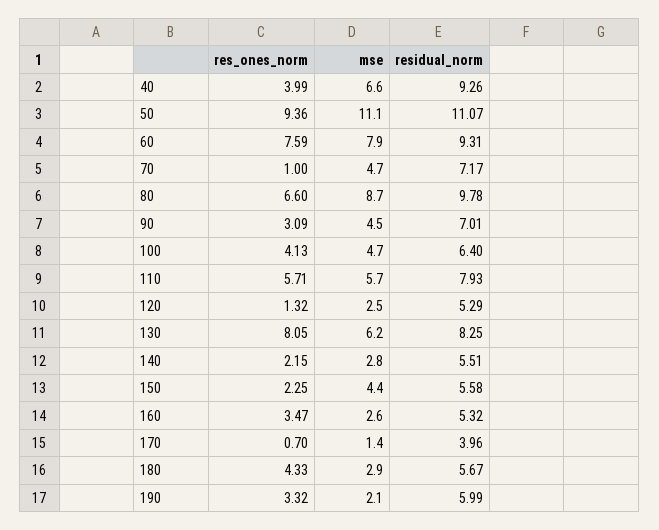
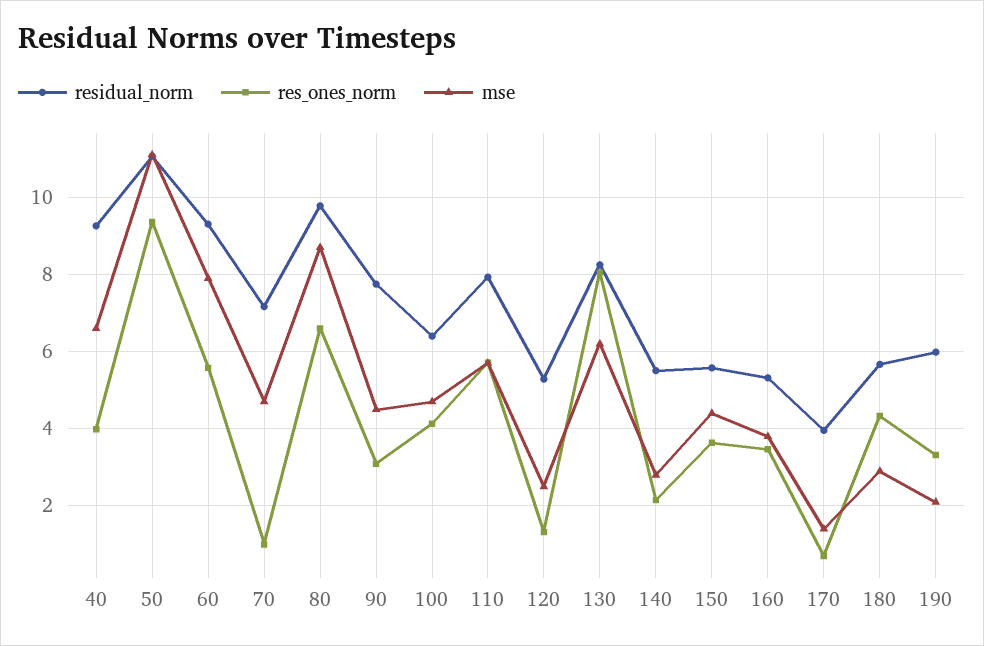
  {
    "res_ones_norm": {
      "40": 3.99,
      "50": 9.36,
-     "60": 7.59,
+     "60": 5.6,
      "70": 1,
      "80": 6.6,
      "90": 3.09,
      "100": 4.13,
      "110": 5.71,
      "120": 1.32,
      "130": 8.05,
      "140": 2.15,
-     "150": 2.25,
+     "150": 3.6,
      "160": 3.47,
      "170": 0.7,
      "180": 4.33,
      "190": 3.32
    },
    "mse": {
      "40": 6.6,
      "50": 11.1,
      "60": 7.9,
      "70": 4.7,
      "80": 8.7,
      "90": 4.5,
      "100": 4.7,
      "110": 5.7,
      "120": 2.5,
      "130": 6.2,
      "140": 2.8,
      "150": 4.4,
-     "160": 2.6,
+     "160": 3.8,
      "170": 1.4,
      "180": 2.9,
      "190": 2.1
    },
    "residual_norm": {
      "40": 9.26,
      "50": 11.07,
      "60": 9.31,
      "70": 7.17,
      "80": 9.78,
-     "90": 7.01,
+     "90": 7.8,
      "100": 6.4,
      "110": 7.93,
      "120": 5.29,
      "130": 8.25,
      "140": 5.51,
      "150": 5.58,
      "160": 5.32,
      "170": 3.96,
      "180": 5.67,
      "190": 5.99
    }
  }

